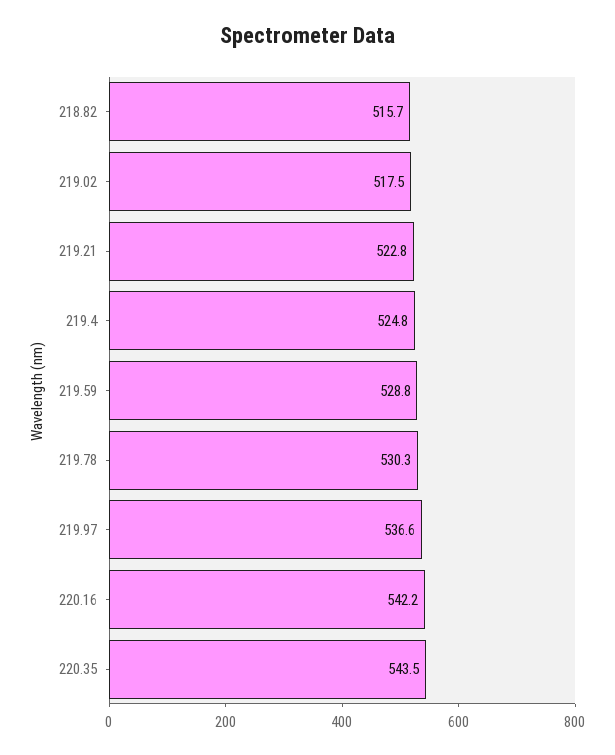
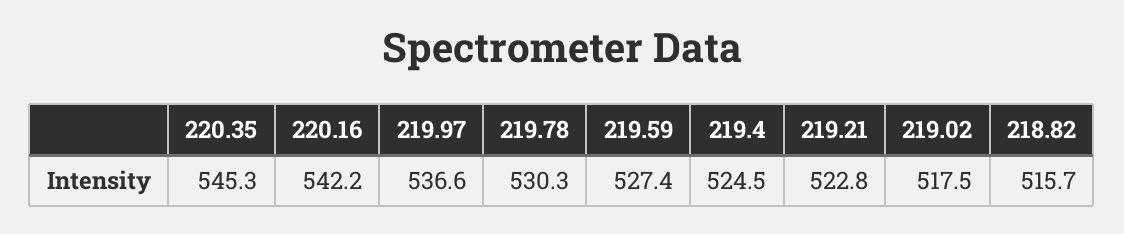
  {
    "218.82": 515.7,
    "219.02": 517.5,
    "219.21": 522.8,
-   "219.4": 524.8,
+   "219.4": 524.5,
-   "219.59": 528.8,
+   "219.59": 527.4,
    "219.78": 530.3,
    "219.97": 536.6,
    "220.16": 542.2,
-   "220.35": 543.5
+   "220.35": 545.3
  }

